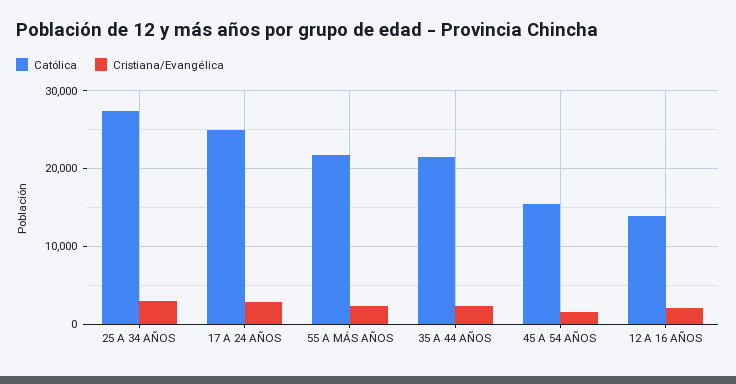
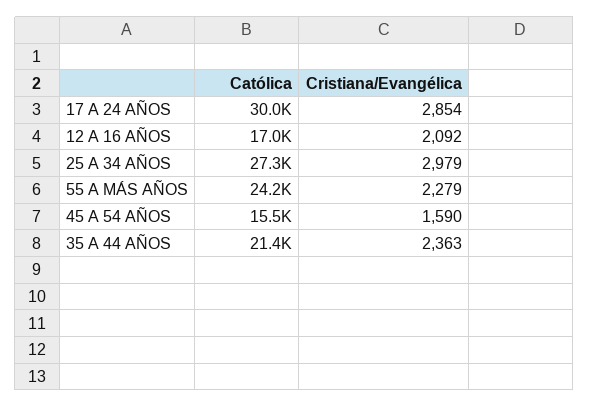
  {
    "Católica": {
      "25 A 34 AÑOS": 27300,
-     "17 A 24 AÑOS": 25000,
+     "17 A 24 AÑOS": 30000,
-     "55 A MÁS AÑOS": 22000,
+     "55 A MÁS AÑOS": 24200,
      "35 A 44 AÑOS": 21400,
      "45 A 54 AÑOS": 15500,
-     "12 A 16 AÑOS": 14000
+     "12 A 16 AÑOS": 17000
    },
    "Cristiana/Evangélica": {
      "25 A 34 AÑOS": 2979,
      "17 A 24 AÑOS": 2854,
      "55 A MÁS AÑOS": 2279,
      "35 A 44 AÑOS": 2363,
      "45 A 54 AÑOS": 1590,
      "12 A 16 AÑOS": 2092
    }
  }

